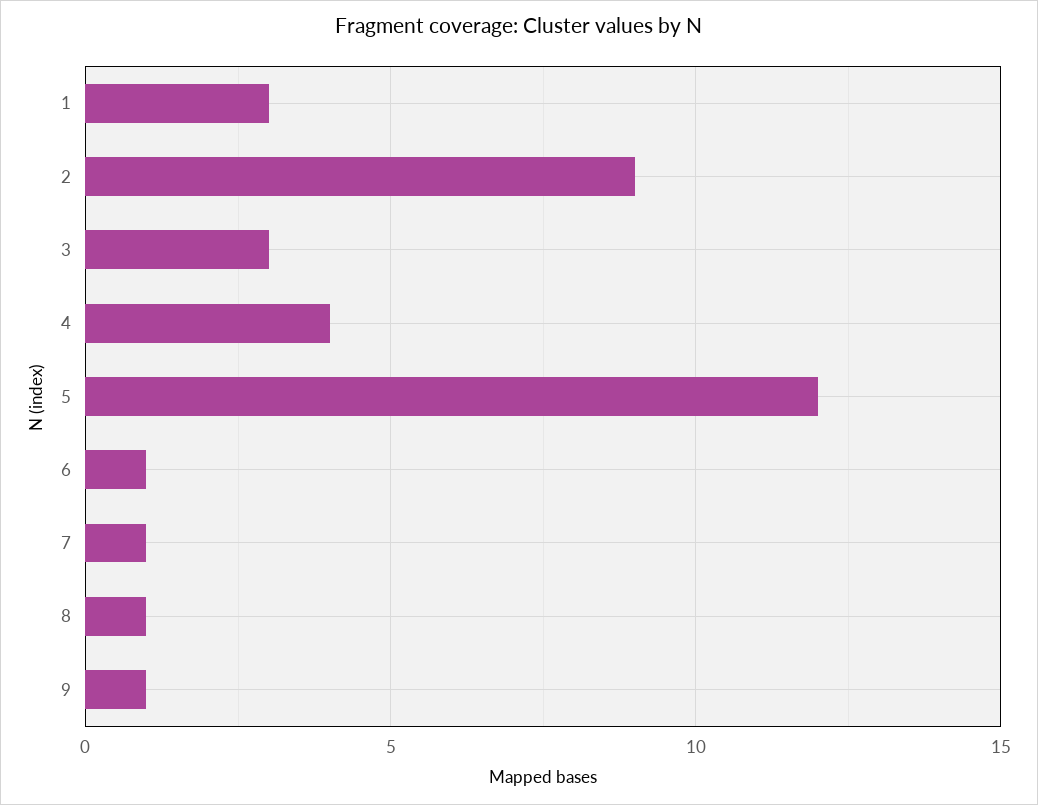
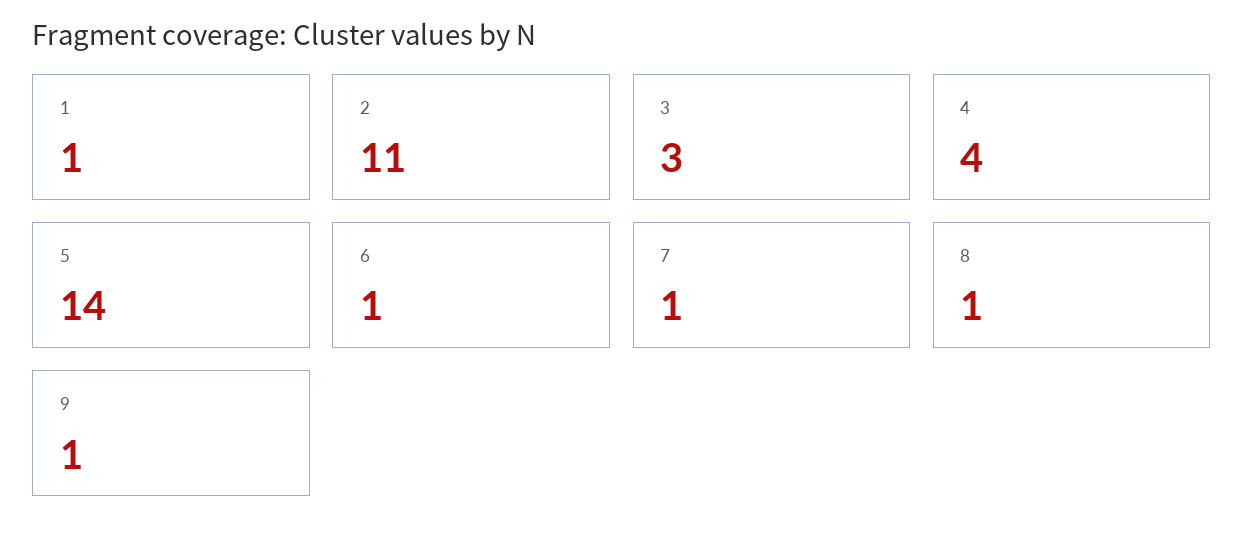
  {
-   "1": 3,
+   "1": 1,
-   "2": 9,
+   "2": 11,
    "3": 3,
    "4": 4,
-   "5": 12,
+   "5": 14,
    "6": 1,
    "7": 1,
    "8": 1,
    "9": 1
  }

